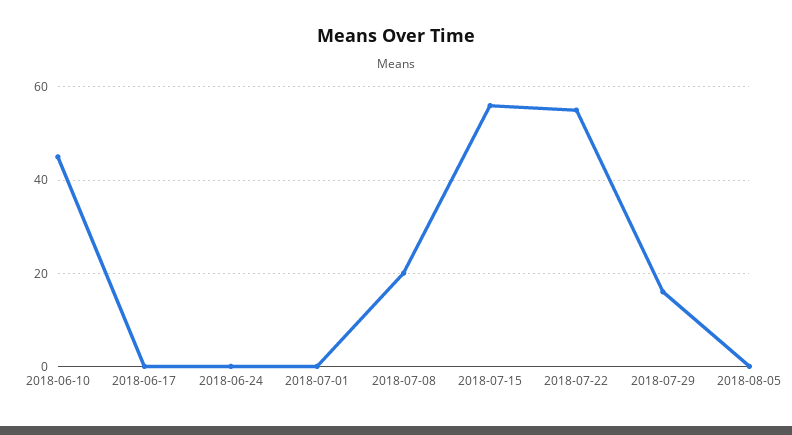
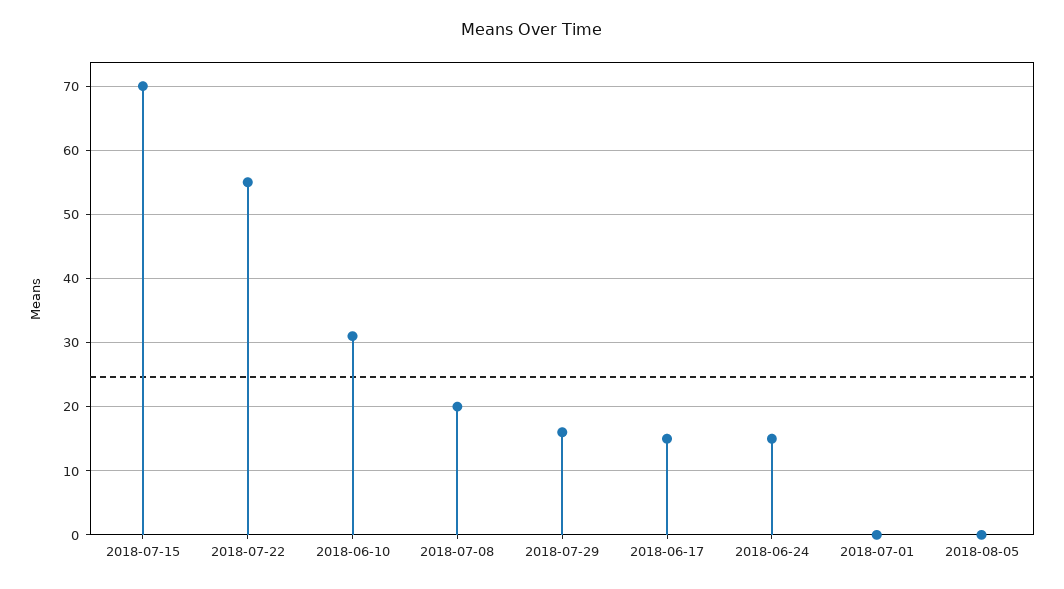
  {
-   "2018-06-10": 45,
+   "2018-06-10": 31,
-   "2018-06-17": 0,
+   "2018-06-17": 15,
-   "2018-06-24": 0,
+   "2018-06-24": 15,
    "2018-07-01": 0,
    "2018-07-08": 20,
-   "2018-07-15": 55,
+   "2018-07-15": 70,
    "2018-07-22": 55,
    "2018-07-29": 16,
    "2018-08-05": 0
  }

